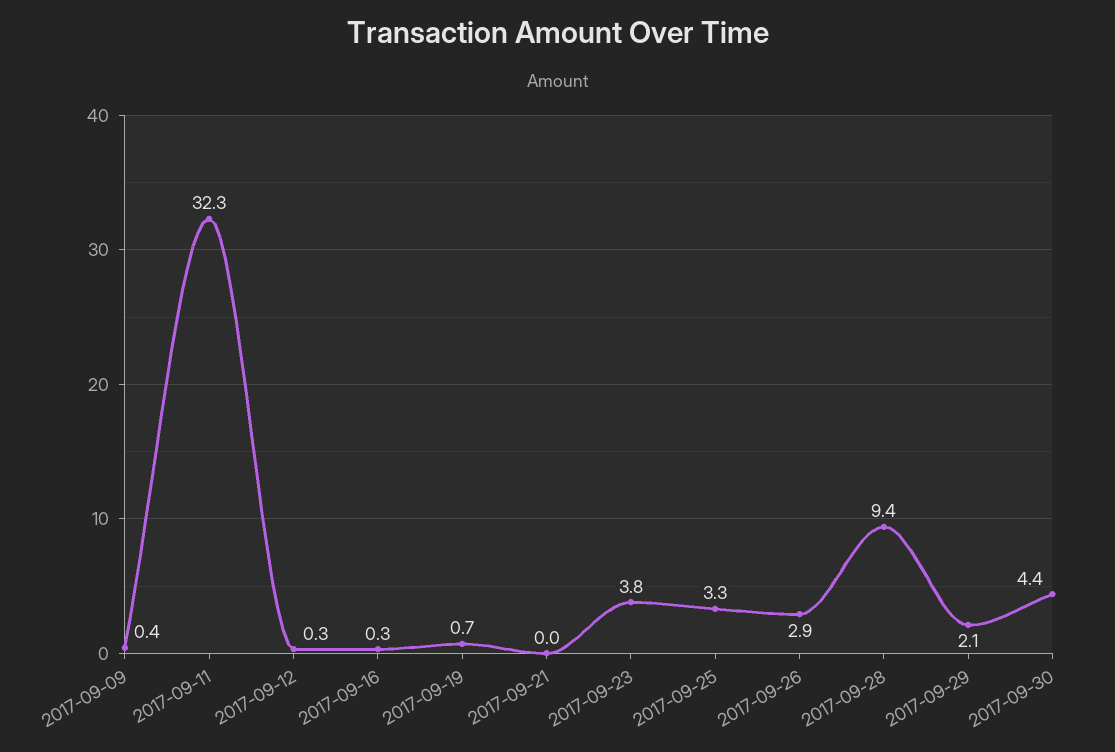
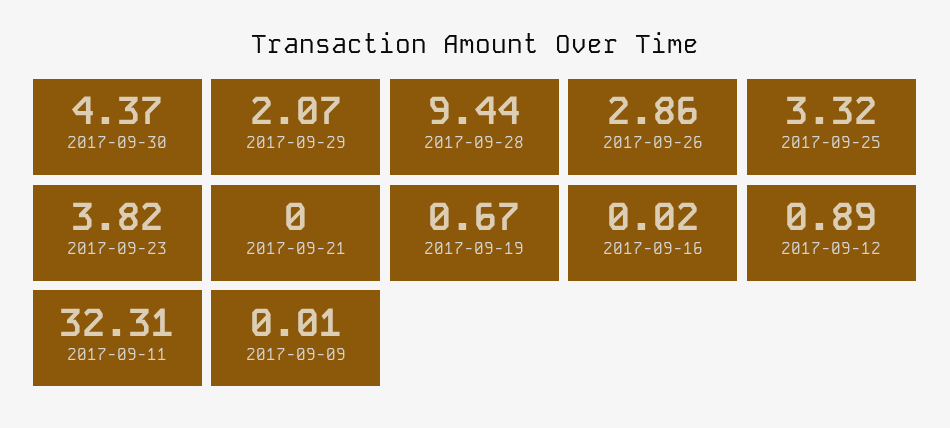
  {
-   "2017-09-09": 0.4,
+   "2017-09-09": 0.01,
    "2017-09-11": 32.31,
-   "2017-09-12": 0.3,
+   "2017-09-12": 0.89,
-   "2017-09-16": 0.3,
+   "2017-09-16": 0.02,
    "2017-09-19": 0.67,
    "2017-09-21": 0,
    "2017-09-23": 3.82,
    "2017-09-25": 3.32,
    "2017-09-26": 2.86,
    "2017-09-28": 9.44,
    "2017-09-29": 2.07,
    "2017-09-30": 4.37
  }

